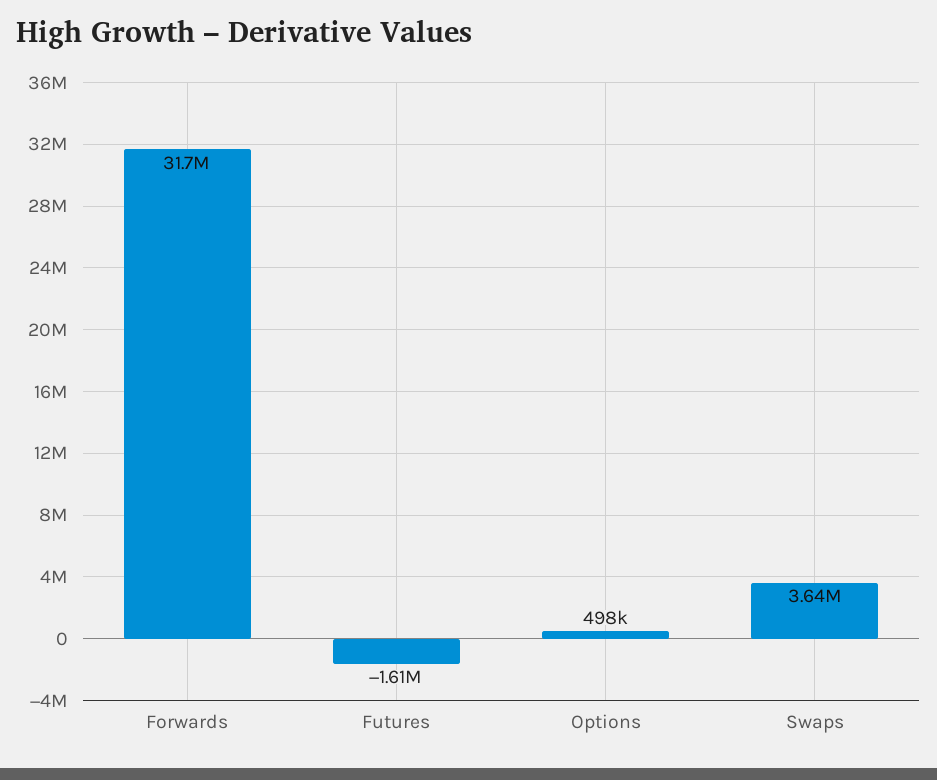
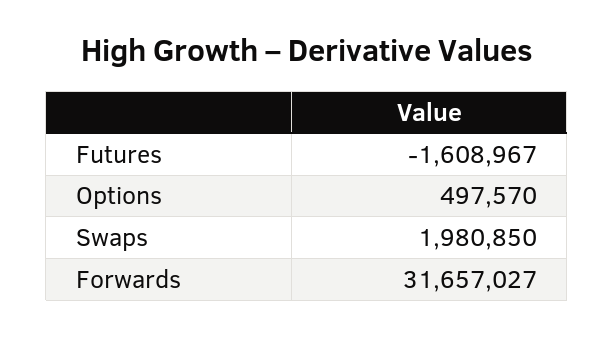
  {
    "Forwards": 31657027,
    "Futures": -1608967,
    "Options": 497570,
-   "Swaps": 3640000
+   "Swaps": 1980850
  }

